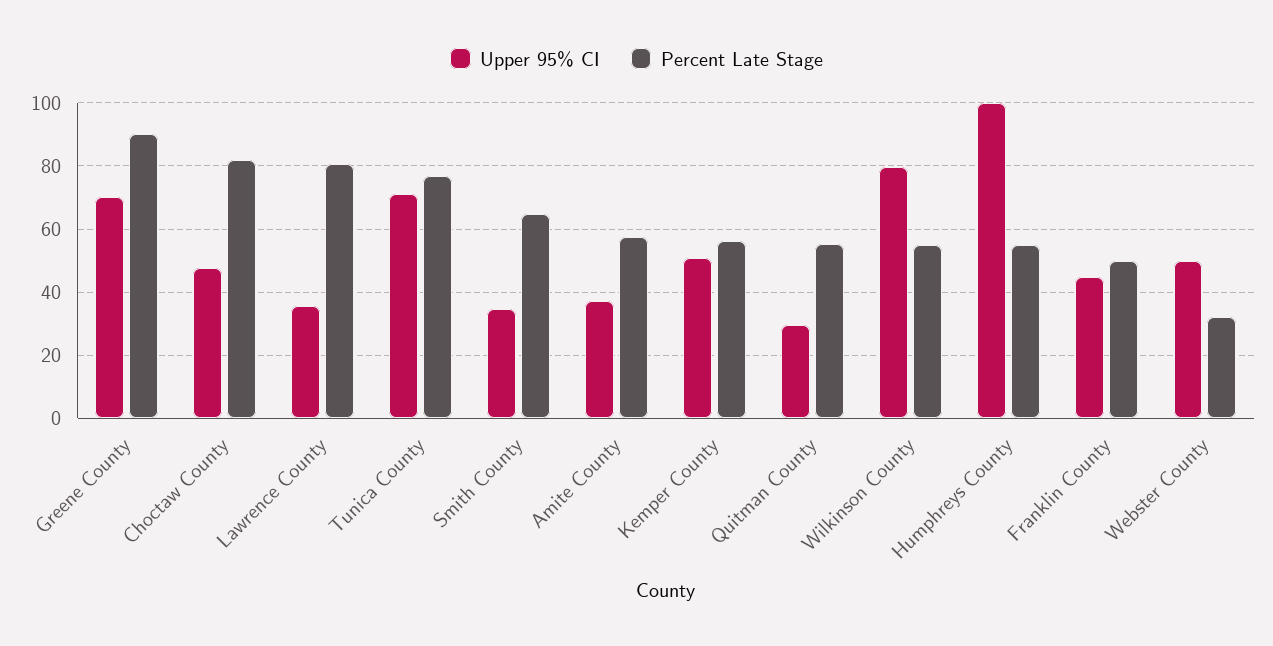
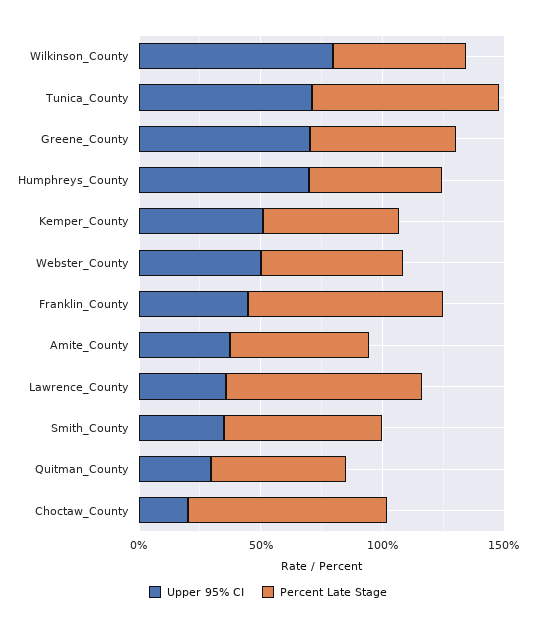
  {
    "Upper 95% CI": {
      "Greene County": 70,
-     "Choctaw County": 48,
+     "Choctaw County": 20,
      "Lawrence County": 36,
      "Tunica County": 72,
      "Smith County": 34,
      "Amite County": 38,
      "Kemper County": 50,
      "Quitman County": 30,
      "Wilkinson County": 80,
-     "Humphreys County": 100,
+     "Humphreys County": 70,
      "Franklin County": 44,
      "Webster County": 50
    },
    "Percent Late Stage": {
-     "Greene County": 90,
+     "Greene County": 60,
      "Choctaw County": 82,
      "Lawrence County": 80,
      "Tunica County": 76,
      "Smith County": 64,
      "Amite County": 58,
      "Kemper County": 56,
      "Quitman County": 56,
      "Wilkinson County": 54,
      "Humphreys County": 54,
-     "Franklin County": 50,
+     "Franklin County": 80,
-     "Webster County": 32
+     "Webster County": 60
    }
  }

